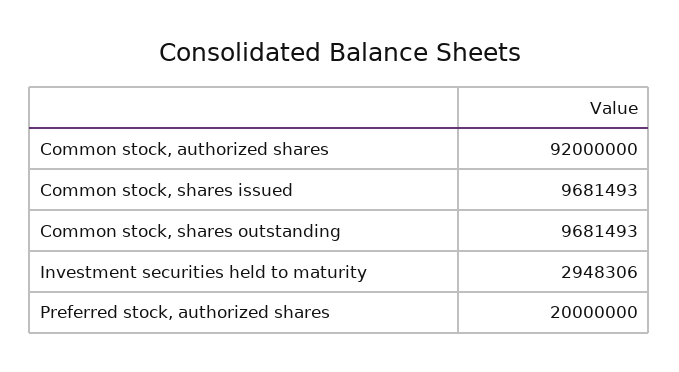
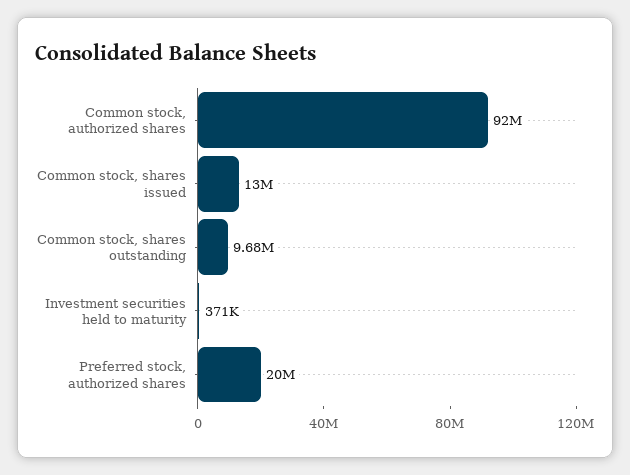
  {
    "Common stock, authorized shares": 92000000,
-   "Common stock, shares issued": 9681493,
+   "Common stock, shares issued": 13000000,
    "Common stock, shares outstanding": 9681493,
-   "Investment securities held to maturity": 2948306,
+   "Investment securities held to maturity": 371000,
    "Preferred stock, authorized shares": 20000000
  }

